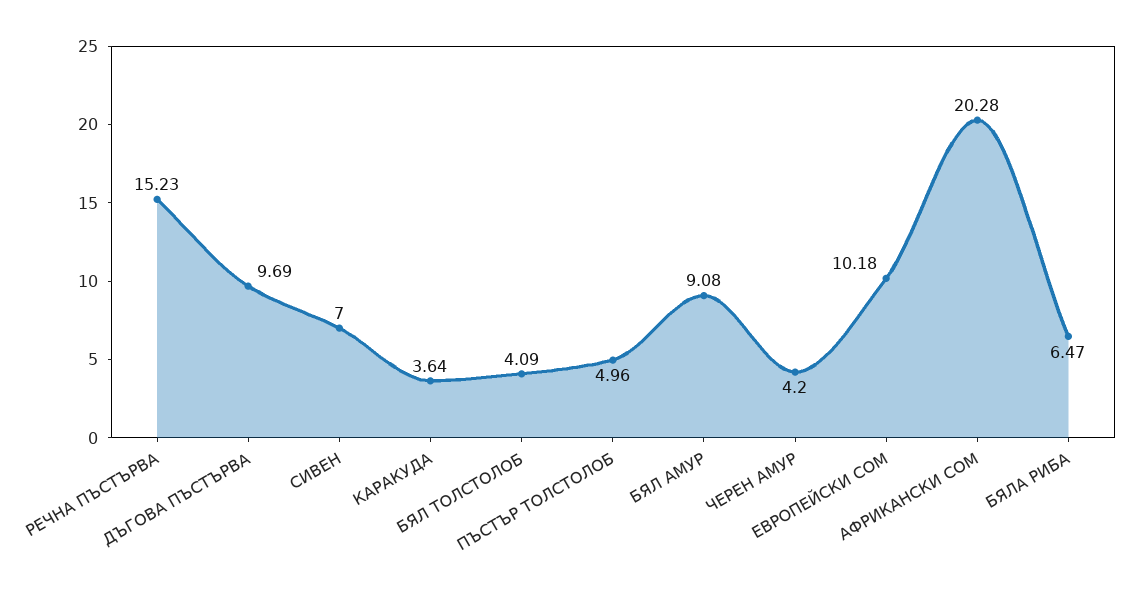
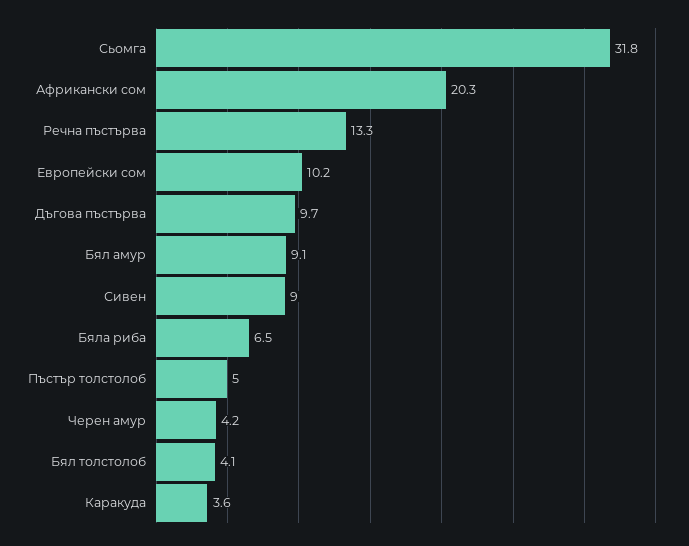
  {
-   "РЕЧНА ПЪСТЪРВА": 15.23,
+   "РЕЧНА ПЪСТЪРВА": 13.3,
    "ДЪГОВА ПЪСТЪРВА": 9.69,
-   "СИВЕН": 7,
+   "СИВЕН": 9,
    "КАРАКУДА": 3.64,
    "БЯЛ ТОЛСТОЛОБ": 4.09,
    "ПЪСТЪР ТОЛСТОЛОБ": 4.96,
    "БЯЛ АМУР": 9.08,
    "ЧЕРЕН АМУР": 4.2,
    "ЕВРОПЕЙСКИ СОМ": 10.18,
    "АФРИКАНСКИ СОМ": 20.28,
-   "БЯЛА РИБА": 6.47
+   "БЯЛА РИБА": 6.47,
+   "Сьомга": 31.8
  }

